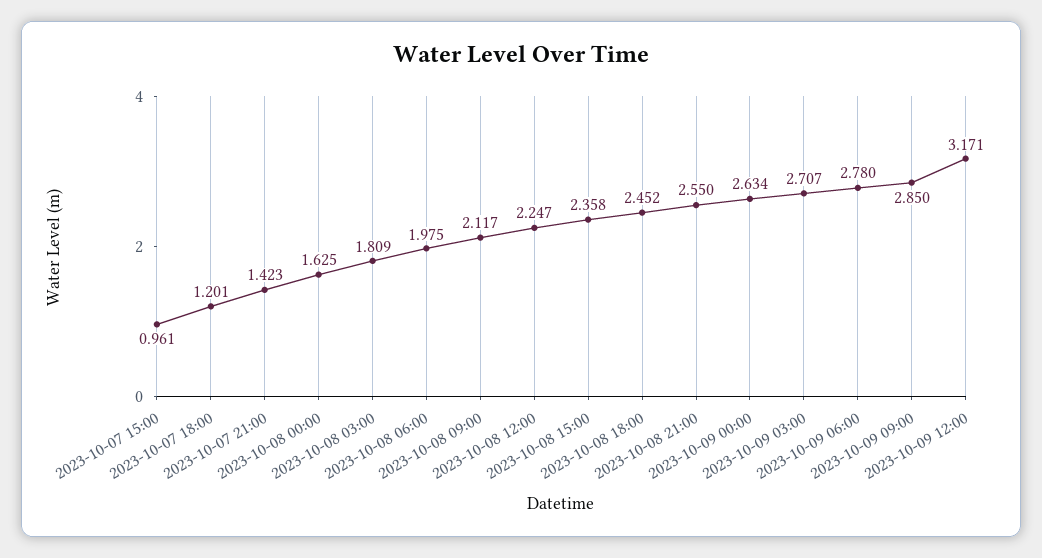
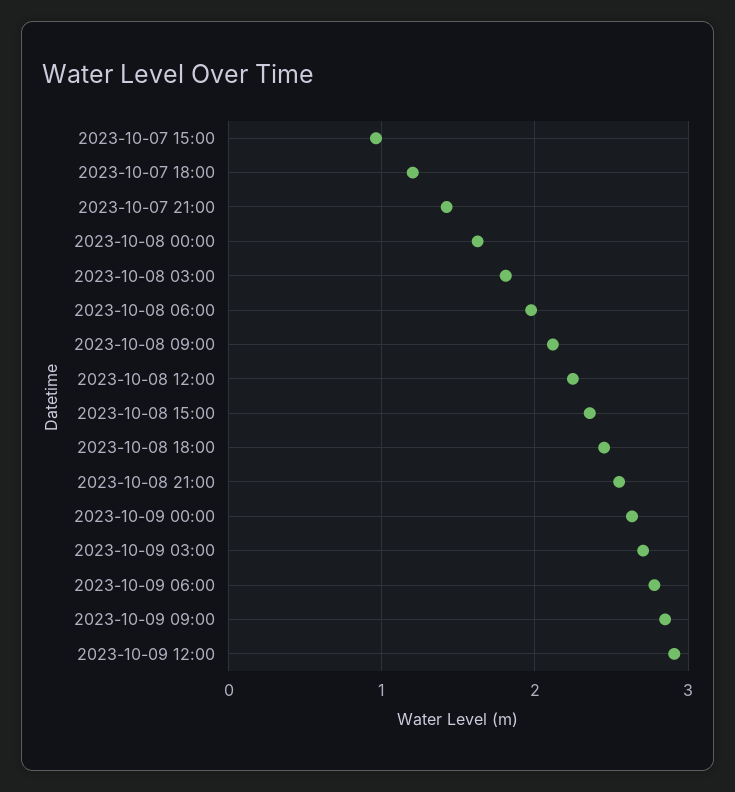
  {
    "2023-10-07 15:00": 0.961,
    "2023-10-07 18:00": 1.201,
    "2023-10-07 21:00": 1.423,
    "2023-10-08 00:00": 1.625,
    "2023-10-08 03:00": 1.809,
    "2023-10-08 06:00": 1.975,
    "2023-10-08 09:00": 2.117,
    "2023-10-08 12:00": 2.247,
    "2023-10-08 15:00": 2.358,
    "2023-10-08 18:00": 2.452,
    "2023-10-08 21:00": 2.55,
    "2023-10-09 00:00": 2.634,
    "2023-10-09 03:00": 2.707,
    "2023-10-09 06:00": 2.78,
    "2023-10-09 09:00": 2.85,
-   "2023-10-09 12:00": 3.171
+   "2023-10-09 12:00": 2.9
  }

